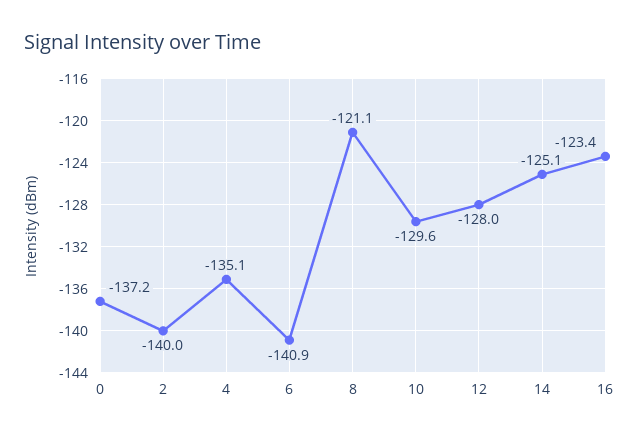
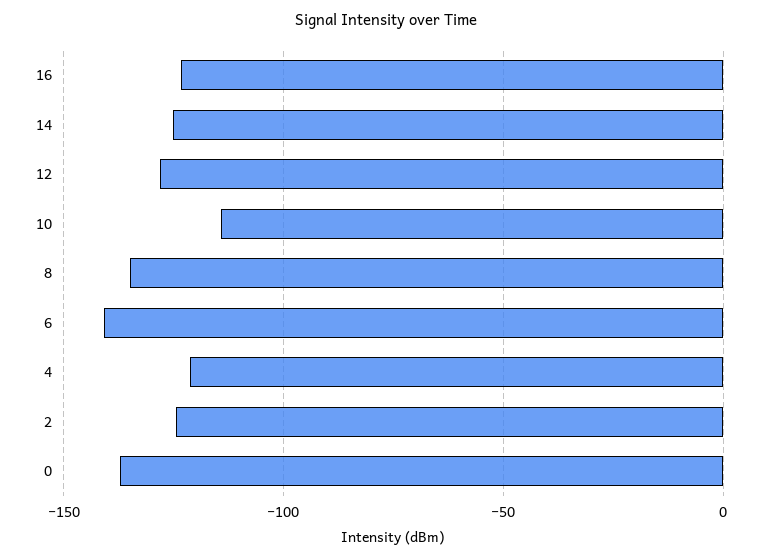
  {
    "0": -137.2,
-   "2": -140,
+   "2": -125,
-   "4": -135.1,
+   "4": -120,
    "6": -140.9,
-   "8": -121.1,
+   "8": -135,
-   "10": -129.6,
+   "10": -115,
    "12": -128,
    "14": -125.1,
    "16": -123.4
  }

